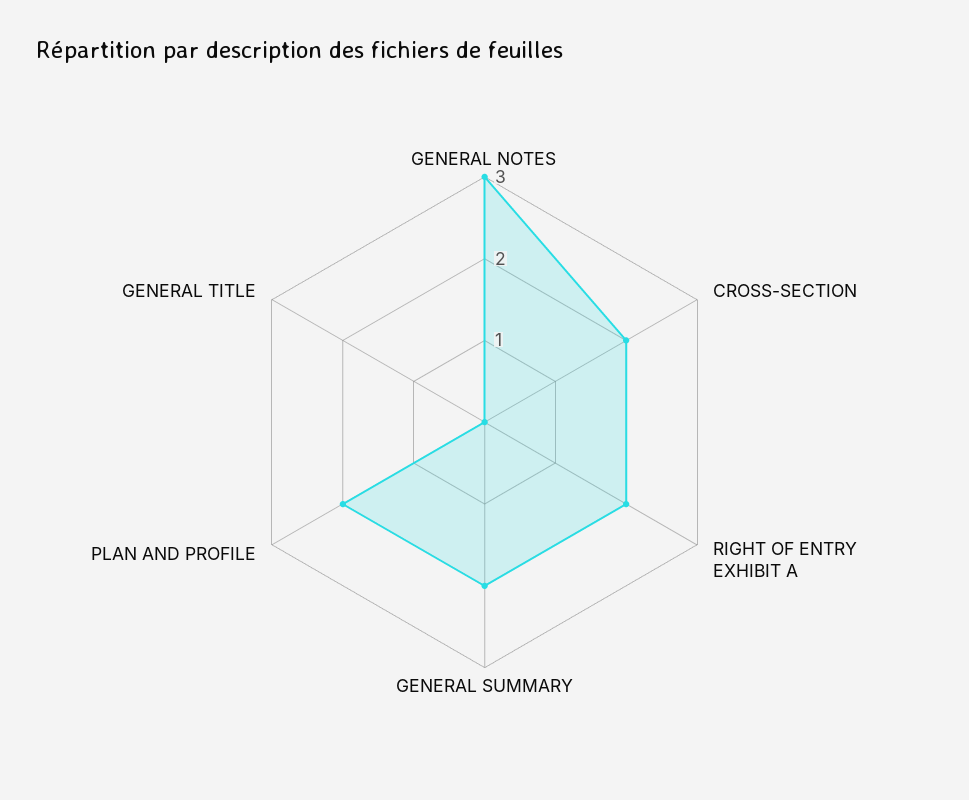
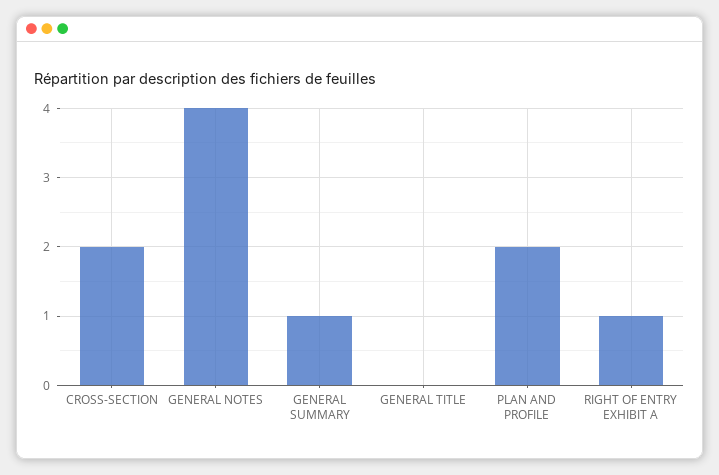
  {
-   "GENERAL NOTES": 3,
+   "GENERAL NOTES": 4,
    "CROSS-SECTION": 2,
-   "RIGHT OF ENTRY EXHIBIT A": 2,
+   "RIGHT OF ENTRY EXHIBIT A": 1,
-   "GENERAL SUMMARY": 2,
+   "GENERAL SUMMARY": 1,
    "PLAN AND PROFILE": 2,
    "GENERAL TITLE": 0
  }

